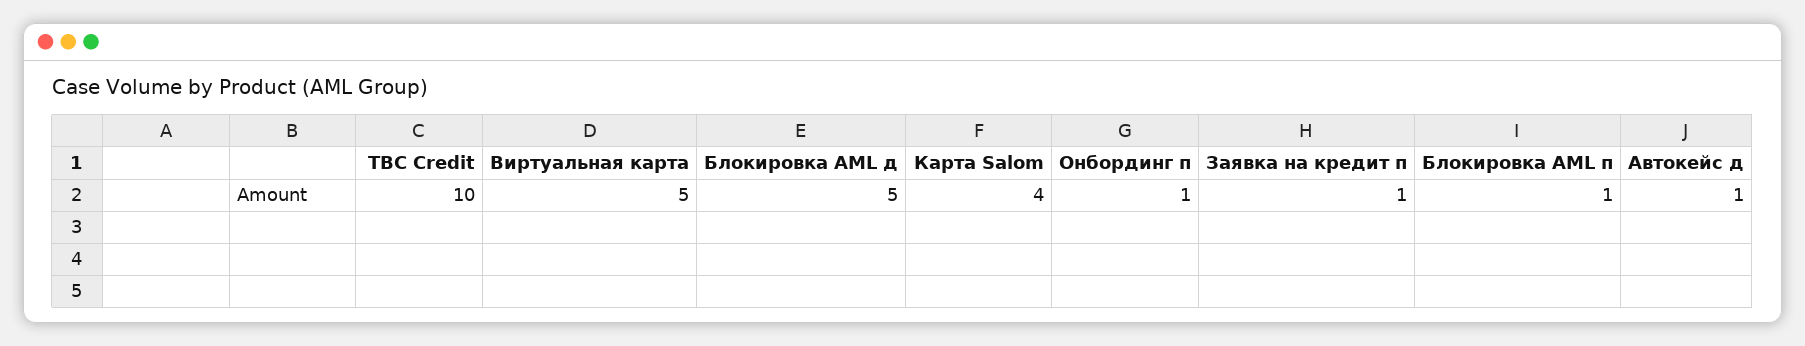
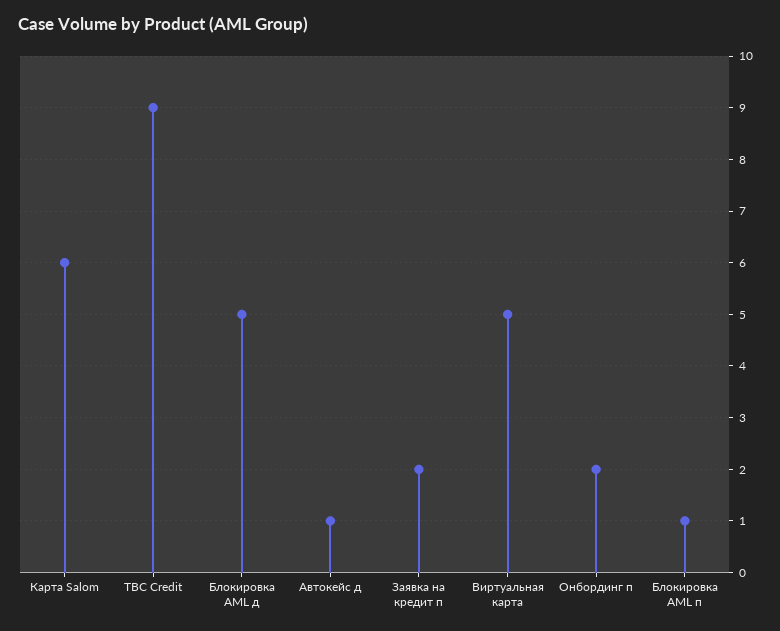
  {
-   "TBC Credit": 10,
+   "TBC Credit": 9,
    "Виртуальная карта": 5,
    "Блокировка AML д": 5,
-   "Карта Salom": 4,
+   "Карта Salom": 6,
-   "Онбординг п": 1,
+   "Онбординг п": 2,
-   "Заявка на кредит п": 1,
+   "Заявка на кредит п": 2,
    "Блокировка AML п": 1,
    "Автокейс д": 1
  }

